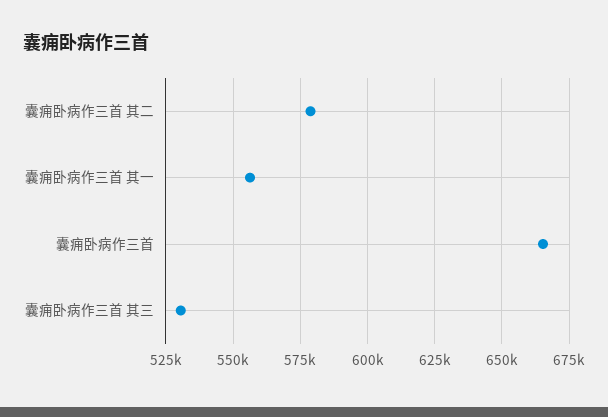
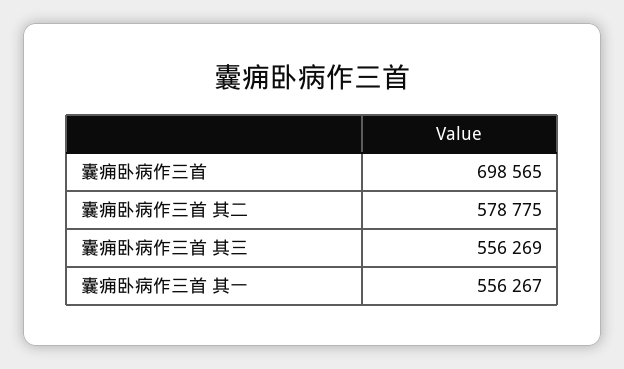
  {
    "囊痈卧病作三首 其二": 578775,
    "囊痈卧病作三首 其一": 556267,
-   "囊痈卧病作三首": 665000,
+   "囊痈卧病作三首": 698565,
-   "囊痈卧病作三首 其三": 530000
+   "囊痈卧病作三首 其三": 556269
  }

